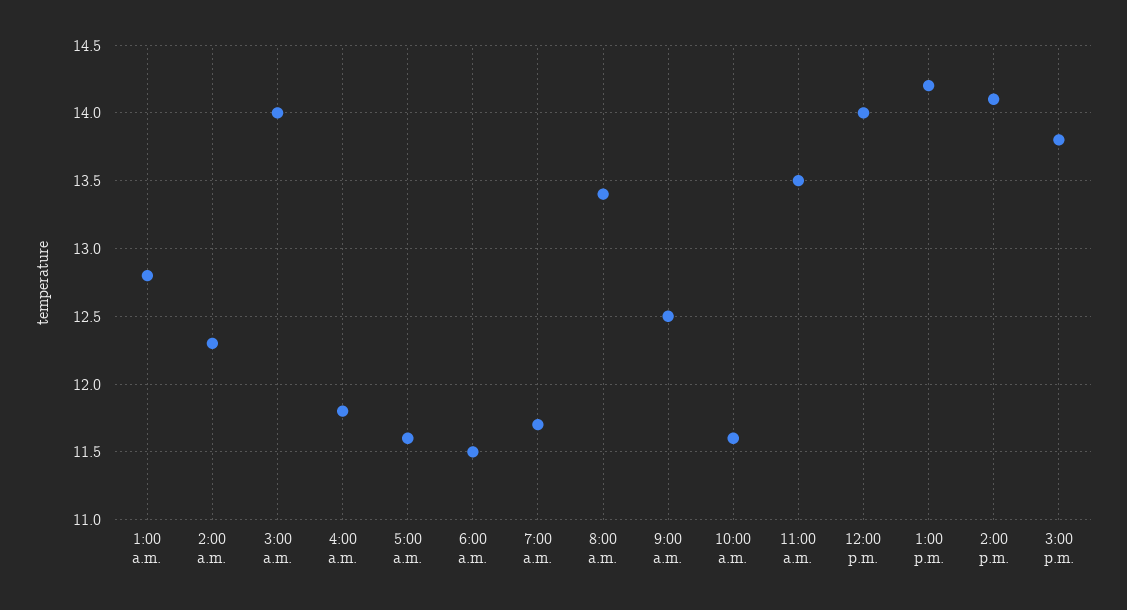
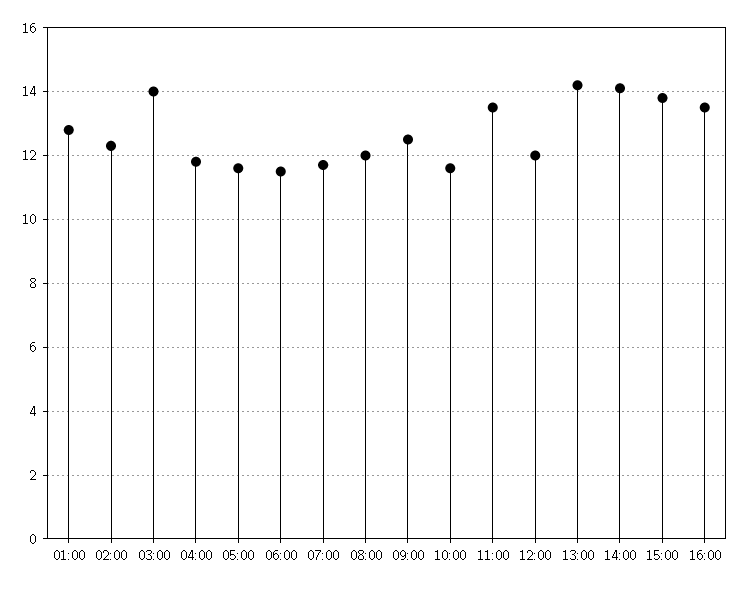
  {
    "1:00 a.m.": 12.8,
    "2:00 a.m.": 12.3,
    "3:00 a.m.": 14,
    "4:00 a.m.": 11.8,
    "5:00 a.m.": 11.6,
    "6:00 a.m.": 11.5,
    "7:00 a.m.": 11.7,
-   "8:00 a.m.": 13.4,
+   "8:00 a.m.": 12,
    "9:00 a.m.": 12.5,
    "10:00 a.m.": 11.6,
    "11:00 a.m.": 13.5,
-   "12:00 p.m.": 14,
+   "12:00 p.m.": 12,
    "1:00 p.m.": 14.2,
    "2:00 p.m.": 14.1,
-   "3:00 p.m.": 13.8
+   "3:00 p.m.": 13.8,
+   "16:00": 13.5
  }

